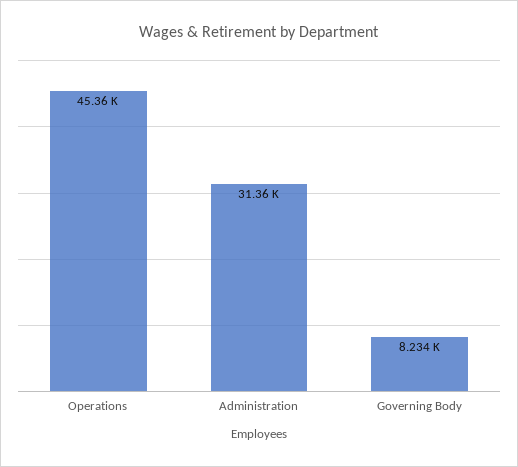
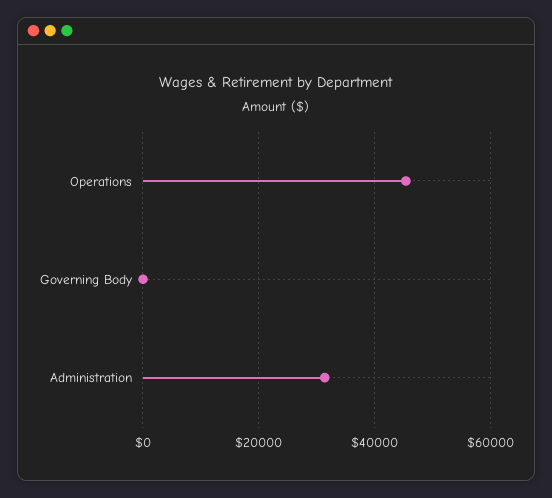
  {
    "Operations": 45360,
    "Administration": 31360,
-   "Governing Body": 8234
+   "Governing Body": 0
  }

